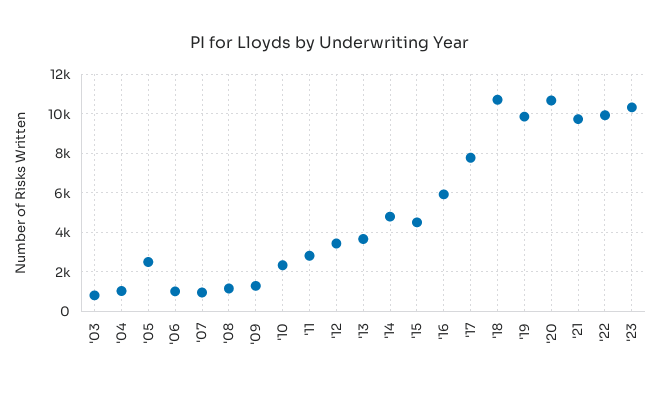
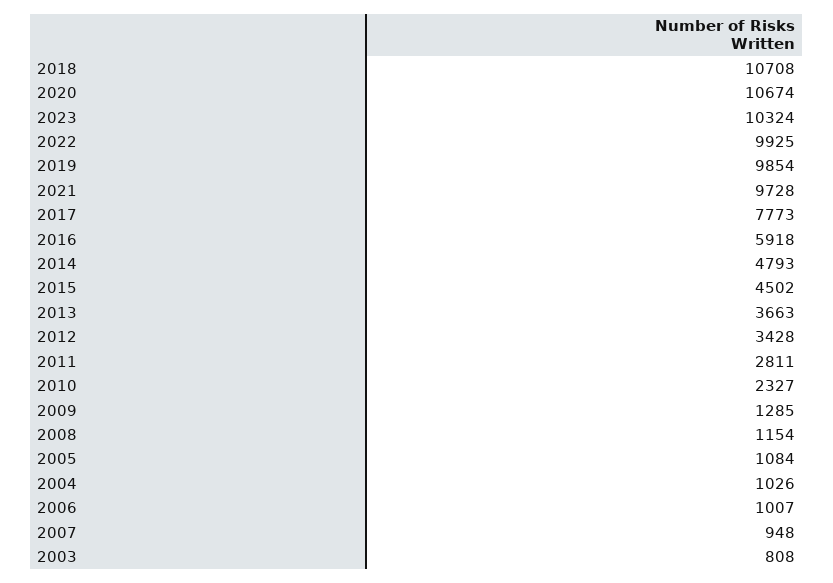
  {
    "'03": 808,
    "'04": 1026,
-   "'05": 2500,
+   "'05": 1084,
    "'06": 1007,
    "'07": 948,
    "'08": 1154,
    "'09": 1285,
    "'10": 2327,
    "'11": 2811,
    "'12": 3428,
    "'13": 3663,
    "'14": 4793,
    "'15": 4502,
    "'16": 5918,
    "'17": 7773,
    "'18": 10708,
    "'19": 9854,
    "'20": 10674,
    "'21": 9728,
    "'22": 9925,
    "'23": 10324
  }

